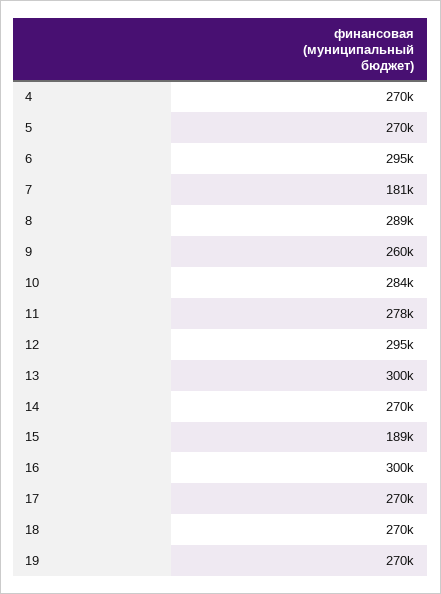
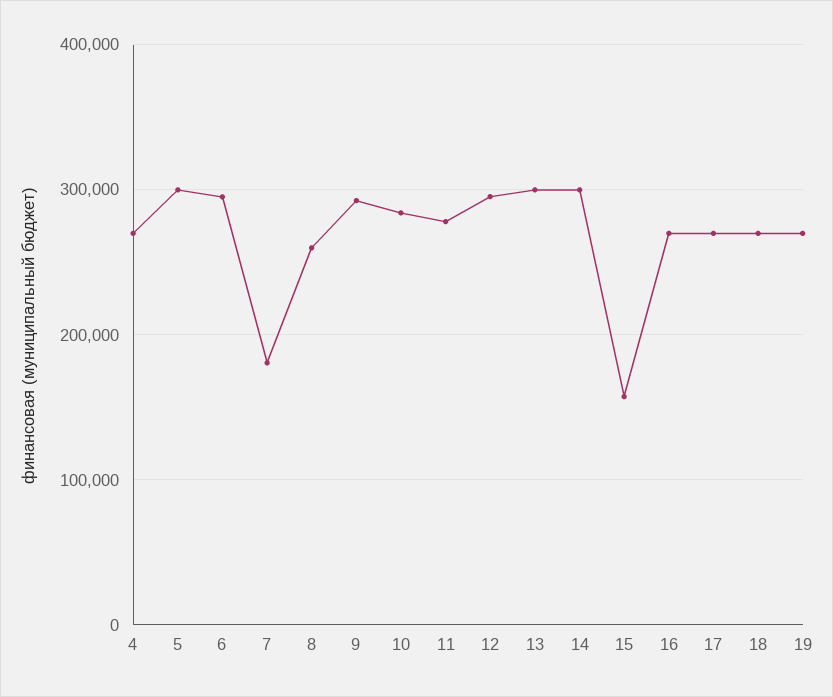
  {
    "4": 270000,
-   "5": 270000,
+   "5": 300000,
    "6": 295000,
    "7": 181000,
-   "8": 289000,
+   "8": 260000,
-   "9": 260000,
+   "9": 290000,
    "10": 284000,
    "11": 278000,
    "12": 295000,
    "13": 300000,
-   "14": 270000,
+   "14": 300000,
-   "15": 189000,
+   "15": 160000,
-   "16": 300000,
+   "16": 270000,
    "17": 270000,
    "18": 270000,
    "19": 270000
  }

